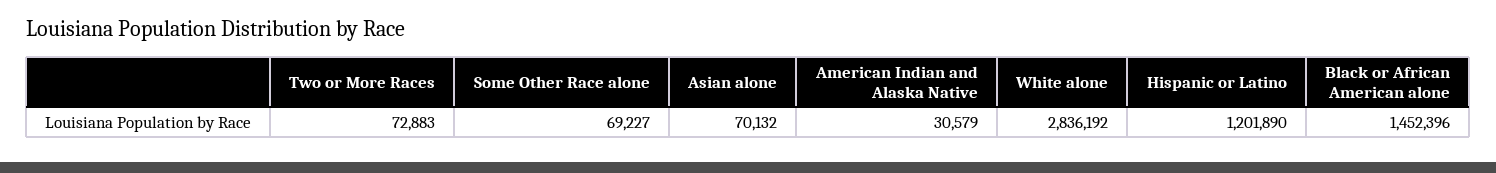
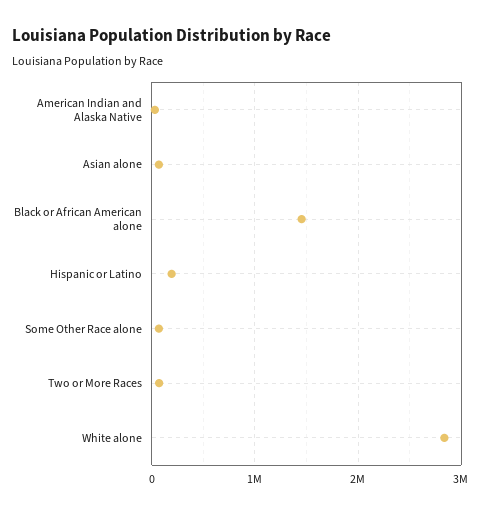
  {
    "Two or More Races": 72883,
    "Some Other Race alone": 69227,
    "Asian alone": 70132,
    "American Indian and Alaska Native": 30579,
    "White alone": 2836192,
-   "Hispanic or Latino": 1201890,
+   "Hispanic or Latino": 200000,
    "Black or African American alone": 1452396
  }

